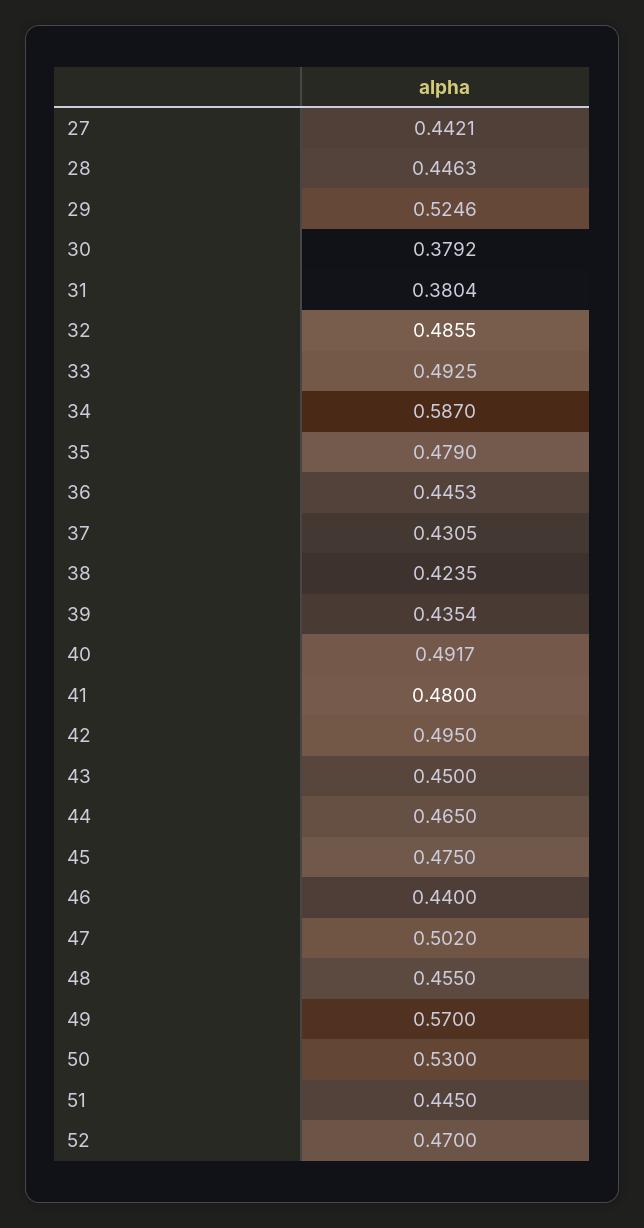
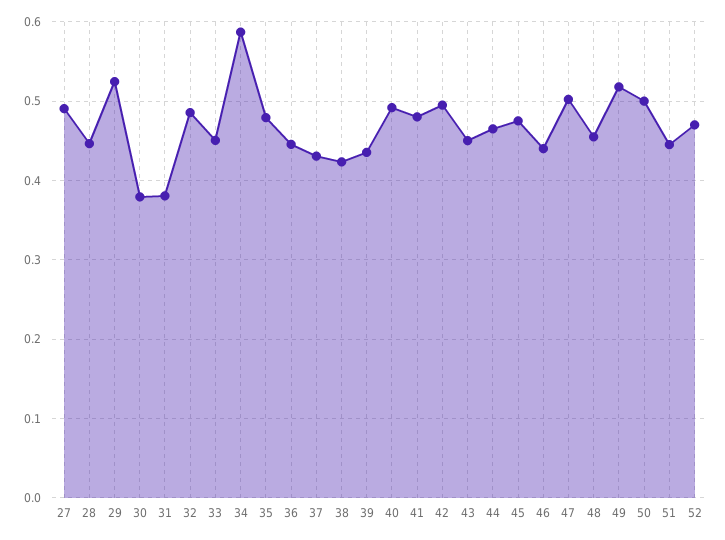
  {
-   "27": 0.4421,
+   "27": 0.49,
    "28": 0.4463,
    "29": 0.5246,
    "30": 0.3792,
    "31": 0.3804,
    "32": 0.4855,
-   "33": 0.4925,
+   "33": 0.45,
    "34": 0.587,
    "35": 0.479,
    "36": 0.4453,
    "37": 0.4305,
    "38": 0.4235,
    "39": 0.4354,
    "40": 0.4917,
    "41": 0.48,
    "42": 0.495,
    "43": 0.45,
    "44": 0.465,
    "45": 0.475,
    "46": 0.44,
    "47": 0.502,
    "48": 0.455,
-   "49": 0.57,
+   "49": 0.52,
-   "50": 0.53,
+   "50": 0.5,
    "51": 0.445,
    "52": 0.47
  }

